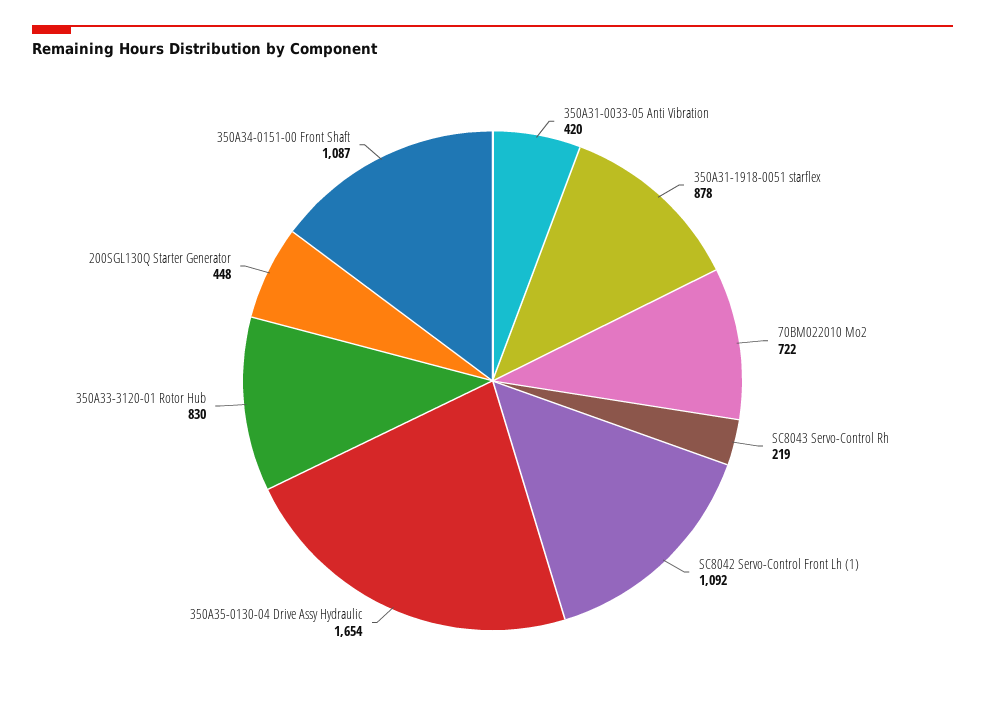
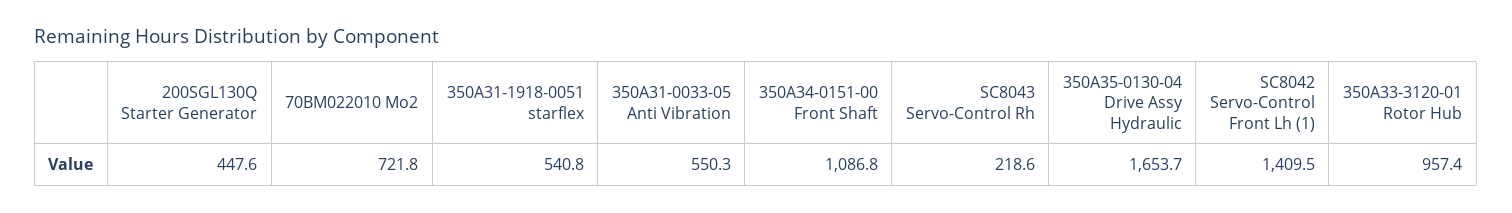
  {
-   "350A31-0033-05 Anti Vibration": 420,
+   "350A31-0033-05 Anti Vibration": 550.3,
-   "350A31-1918-0051 starflex": 878,
+   "350A31-1918-0051 starflex": 540.8,
    "70BM022010 Mo2": 721.8,
    "SC8043 Servo-Control Rh": 218.6,
-   "SC8042 Servo-Control Front Lh (1)": 1092,
+   "SC8042 Servo-Control Front Lh (1)": 1409.5,
    "350A35-0130-04 Drive Assy Hydraulic": 1653.7,
-   "350A33-3120-01 Rotor Hub": 830,
+   "350A33-3120-01 Rotor Hub": 957.4,
    "200SGL130Q Starter Generator": 447.6,
    "350A34-0151-00 Front Shaft": 1086.8
  }

